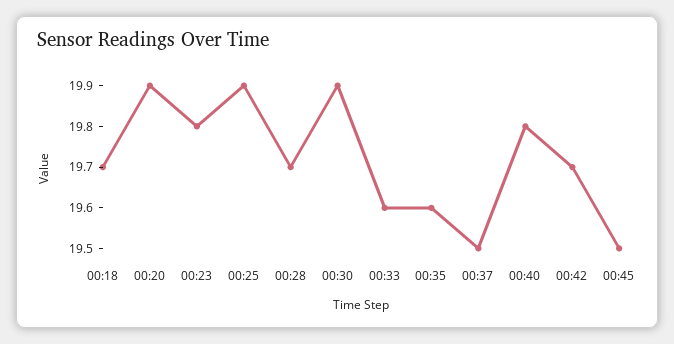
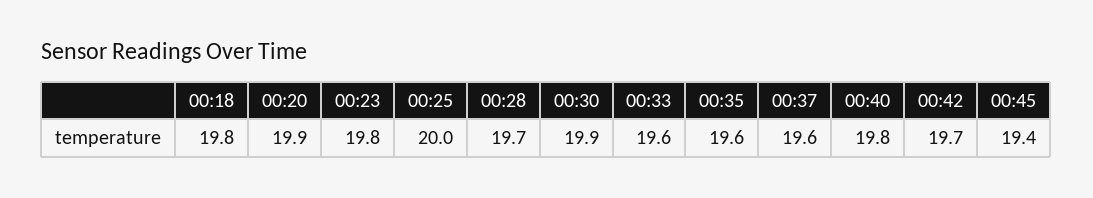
  {
-   "00:18": 19.7,
+   "00:18": 19.8,
    "00:20": 19.9,
    "00:23": 19.8,
-   "00:25": 19.9,
+   "00:25": 20,
    "00:28": 19.7,
    "00:30": 19.9,
    "00:33": 19.6,
    "00:35": 19.6,
-   "00:37": 19.5,
+   "00:37": 19.6,
    "00:40": 19.8,
    "00:42": 19.7,
-   "00:45": 19.5
+   "00:45": 19.4
  }

